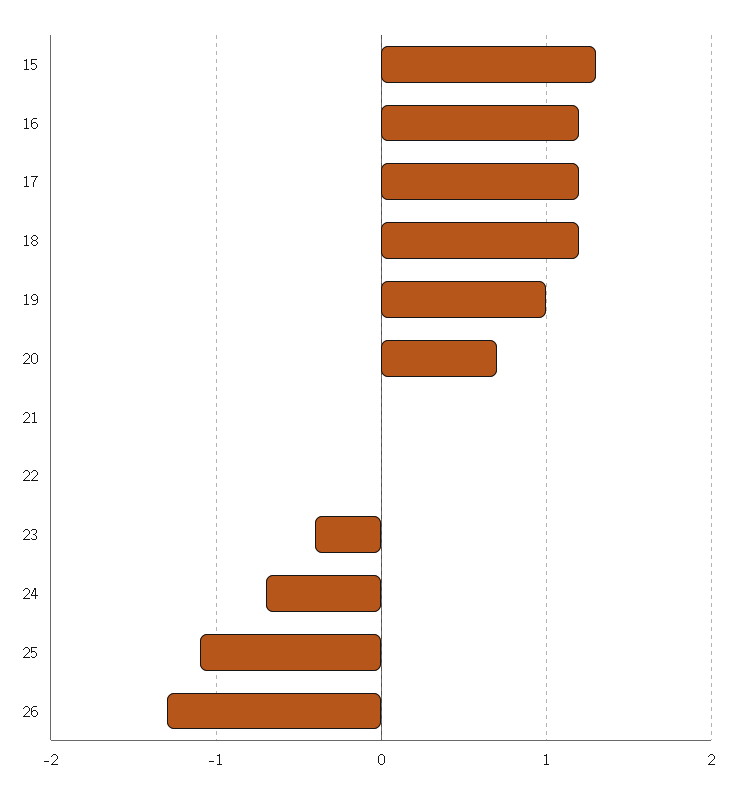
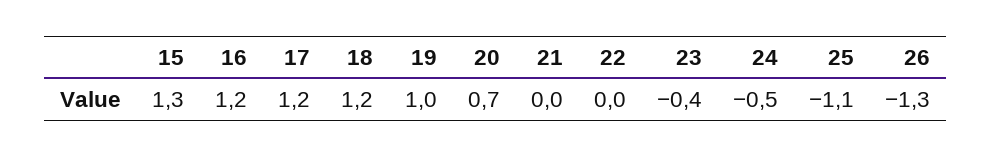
  {
    "15": 1.3,
    "16": 1.2,
    "17": 1.2,
    "18": 1.2,
    "19": 1,
    "20": 0.7,
    "21": 0,
    "22": 0,
    "23": -0.4,
-   "24": -0.7,
+   "24": -0.5,
    "25": -1.1,
    "26": -1.3
  }

